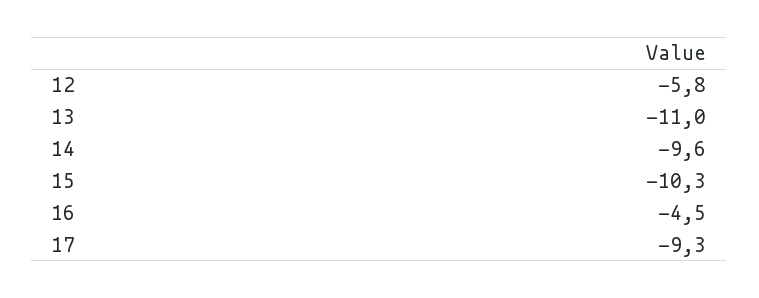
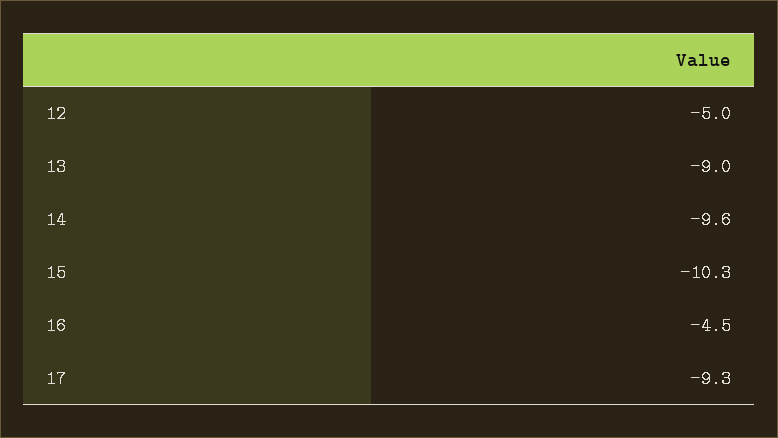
  {
-   "12": -5.8,
+   "12": -5,
-   "13": -11,
+   "13": -9,
    "14": -9.6,
    "15": -10.3,
    "16": -4.5,
    "17": -9.3
  }

